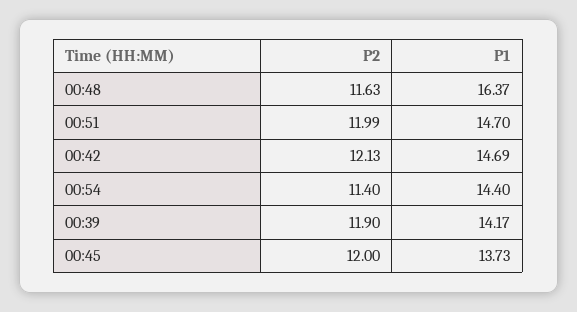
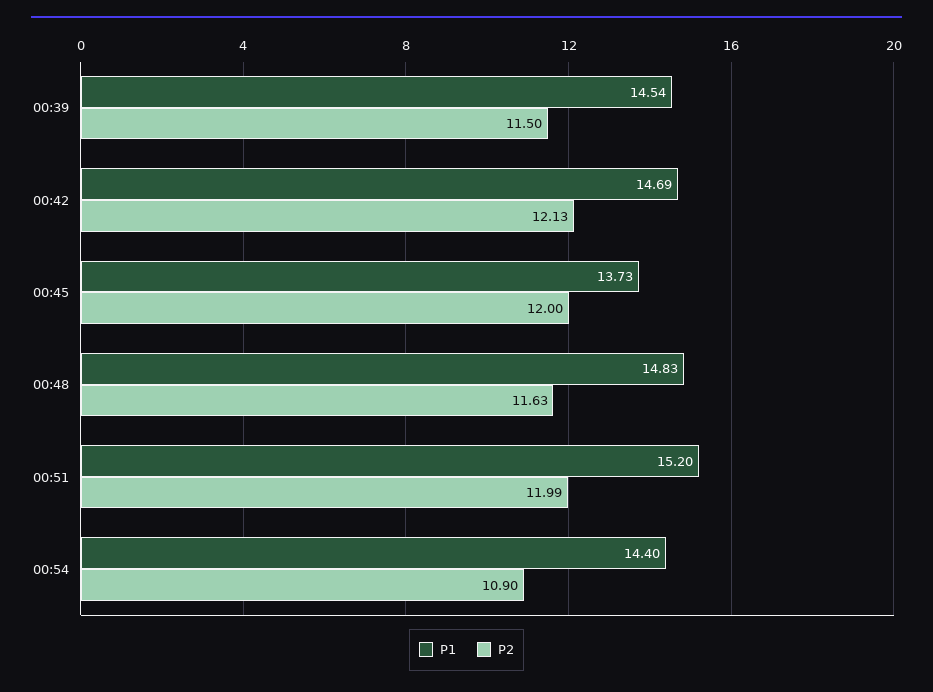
  {
    "P2": {
      "00:48": 11.63,
      "00:51": 11.99,
      "00:42": 12.13,
-     "00:54": 11.4,
+     "00:54": 10.9,
-     "00:39": 11.9,
+     "00:39": 11.5,
      "00:45": 12
    },
    "P1": {
-     "00:48": 16.37,
+     "00:48": 14.83,
-     "00:51": 14.7,
+     "00:51": 15.2,
      "00:42": 14.69,
      "00:54": 14.4,
-     "00:39": 14.17,
+     "00:39": 14.54,
      "00:45": 13.73
    }
  }

